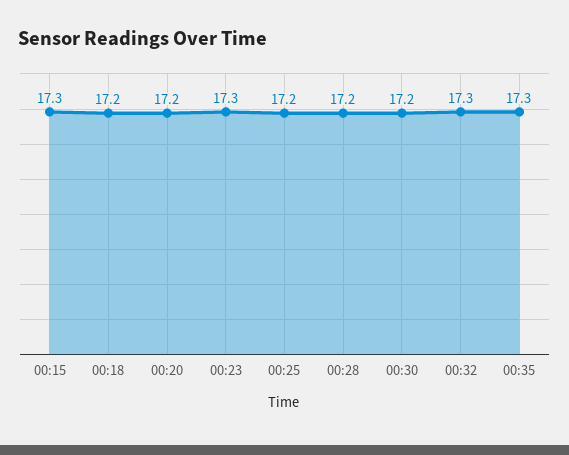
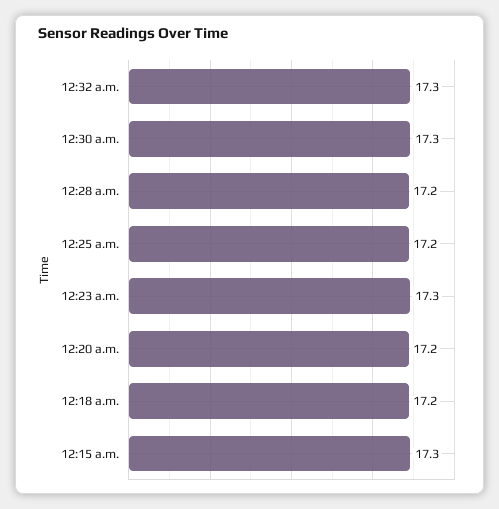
  {
    "00:15": 17.3,
    "00:18": 17.2,
    "00:20": 17.2,
    "00:23": 17.3,
    "00:25": 17.2,
    "00:28": 17.2,
-   "00:30": 17.2,
+   "00:30": 17.3,
-   "00:32": 17.3,
+   "00:32": 17.3
-   "00:35": 17.3
  }

